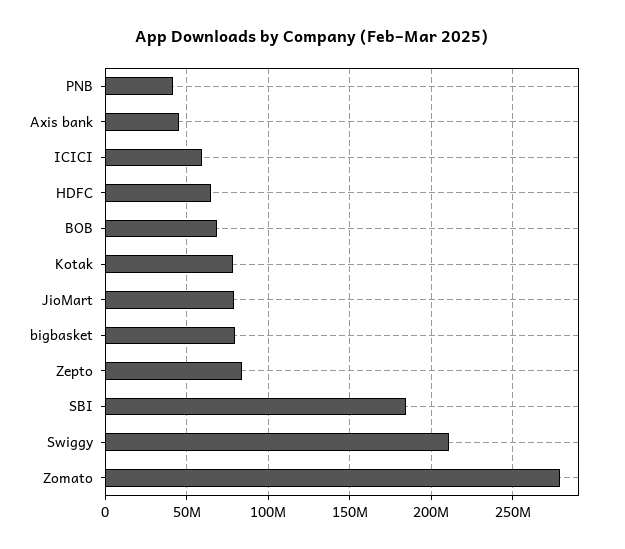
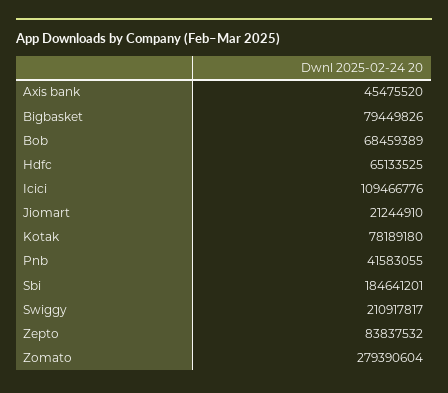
  {
    "PNB": 41583055,
    "Axis bank": 45475520,
-   "ICICI": 60000000,
+   "ICICI": 109466776,
    "HDFC": 65133525,
    "BOB": 68459389,
    "Kotak": 78189180,
-   "JioMart": 80000000,
+   "JioMart": 21244910,
    "bigbasket": 79449826,
    "Zepto": 83837532,
    "SBI": 184641201,
    "Swiggy": 210917817,
    "Zomato": 279390604
  }

